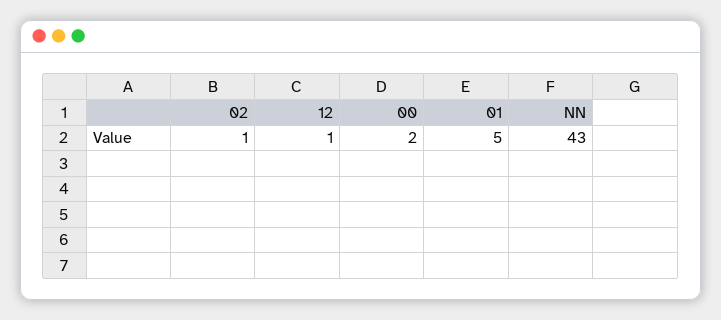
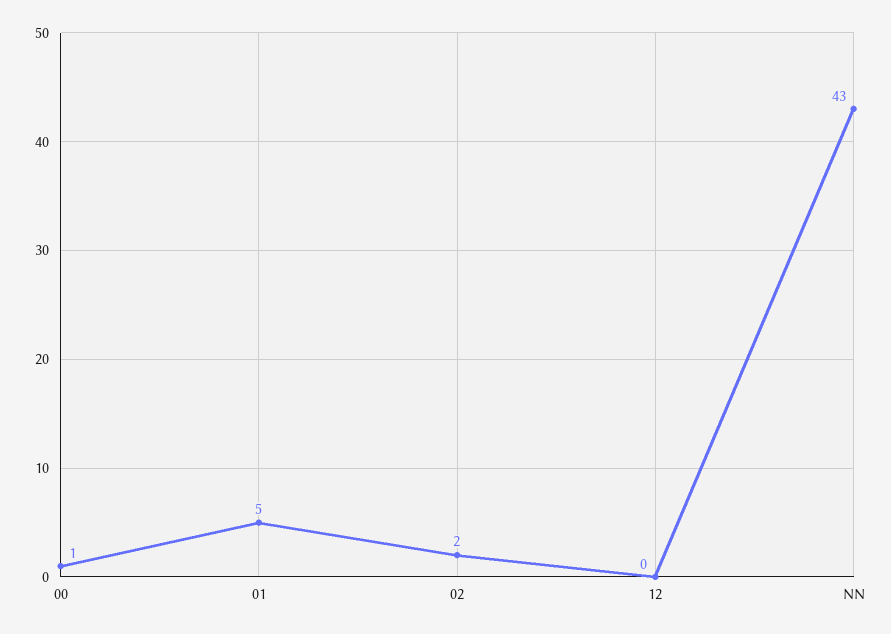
  {
-   "02": 1,
+   "02": 2,
-   "12": 1,
+   "12": 0,
-   "00": 2,
+   "00": 1,
    "01": 5,
    "NN": 43
  }

